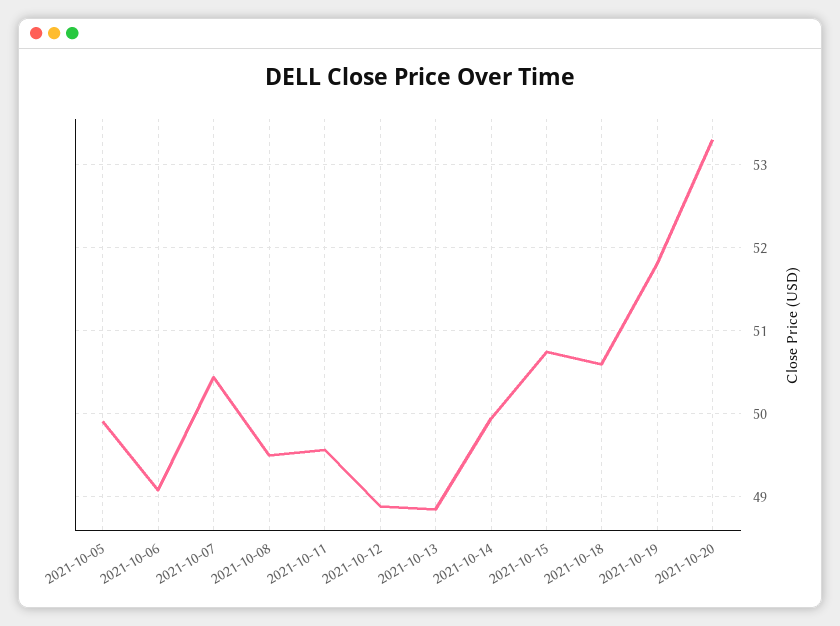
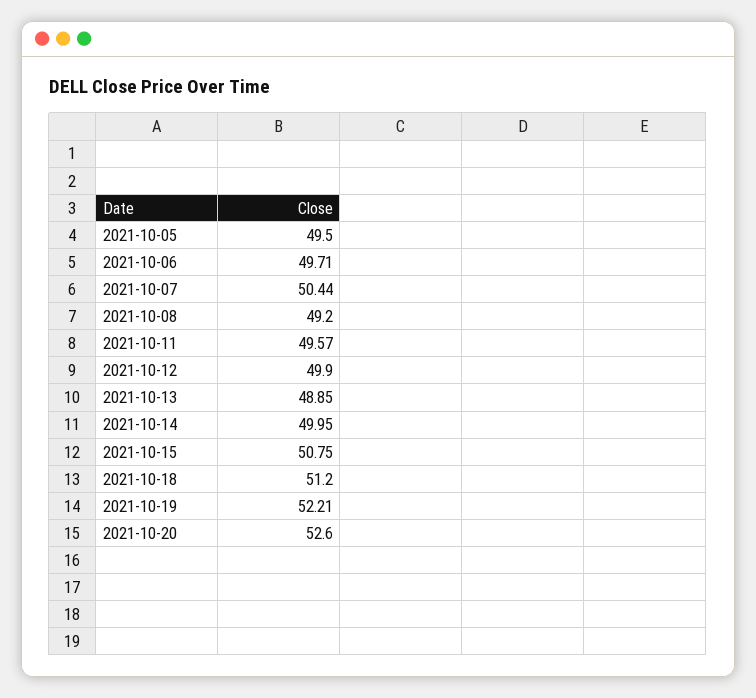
  {
-   "2021-10-05": 49.9,
+   "2021-10-05": 49.5,
-   "2021-10-06": 49.1,
+   "2021-10-06": 49.71,
    "2021-10-07": 50.44,
-   "2021-10-08": 49.5,
+   "2021-10-08": 49.2,
    "2021-10-11": 49.57,
-   "2021-10-12": 48.9,
+   "2021-10-12": 49.9,
    "2021-10-13": 48.85,
    "2021-10-14": 49.95,
    "2021-10-15": 50.75,
-   "2021-10-18": 50.6,
+   "2021-10-18": 51.2,
-   "2021-10-19": 51.8,
+   "2021-10-19": 52.21,
-   "2021-10-20": 53.3
+   "2021-10-20": 52.6
  }

